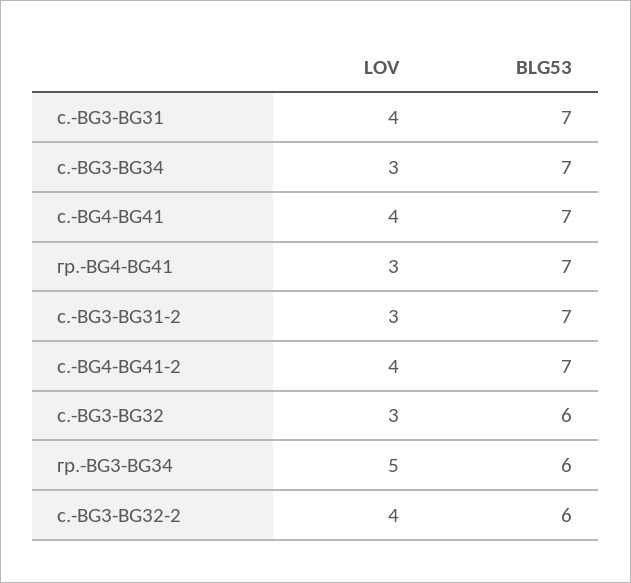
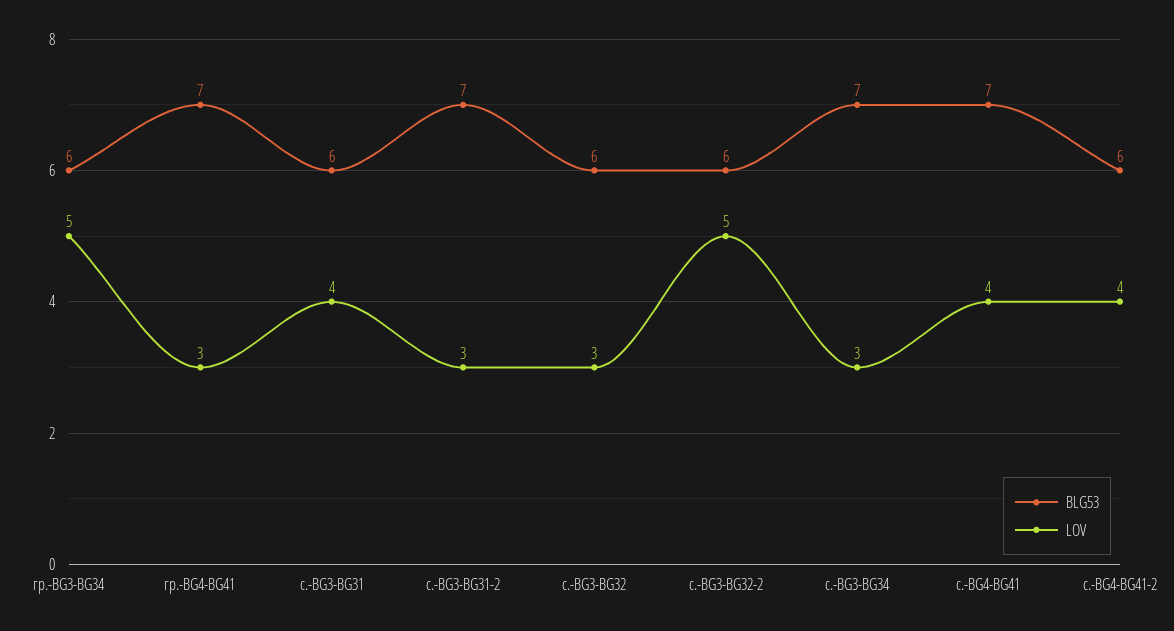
  {
    "LOV": {
      "с.-BG3-BG31": 4,
      "с.-BG3-BG34": 3,
      "с.-BG4-BG41": 4,
      "гр.-BG4-BG41": 3,
      "с.-BG3-BG31-2": 3,
      "с.-BG4-BG41-2": 4,
      "с.-BG3-BG32": 3,
      "гр.-BG3-BG34": 5,
-     "с.-BG3-BG32-2": 4
+     "с.-BG3-BG32-2": 5
    },
    "BLG53": {
-     "с.-BG3-BG31": 7,
+     "с.-BG3-BG31": 6,
      "с.-BG3-BG34": 7,
      "с.-BG4-BG41": 7,
      "гр.-BG4-BG41": 7,
      "с.-BG3-BG31-2": 7,
-     "с.-BG4-BG41-2": 7,
+     "с.-BG4-BG41-2": 6,
      "с.-BG3-BG32": 6,
      "гр.-BG3-BG34": 6,
      "с.-BG3-BG32-2": 6
    }
  }

